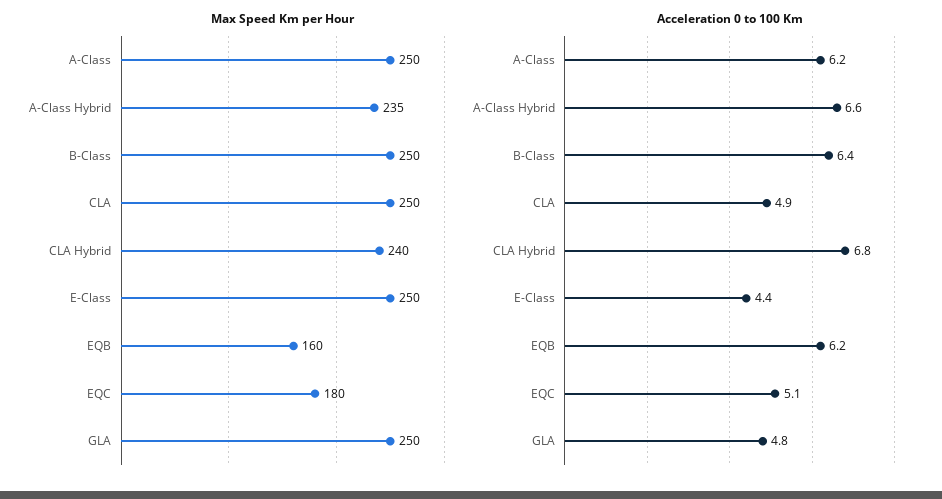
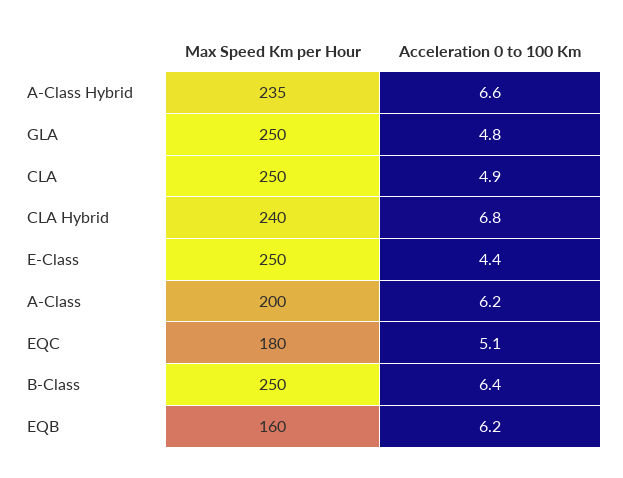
  {
    "Max Speed Km per Hour": {
-     "A-Class": 250,
+     "A-Class": 200,
      "A-Class Hybrid": 235,
      "B-Class": 250,
      "CLA": 250,
      "CLA Hybrid": 240,
      "E-Class": 250,
      "EQB": 160,
      "EQC": 180,
      "GLA": 250
    },
    "Acceleration 0 to 100 Km": {
      "A-Class": 6.2,
      "A-Class Hybrid": 6.6,
      "B-Class": 6.4,
      "CLA": 4.9,
      "CLA Hybrid": 6.8,
      "E-Class": 4.4,
      "EQB": 6.2,
      "EQC": 5.1,
      "GLA": 4.8
    }
  }

